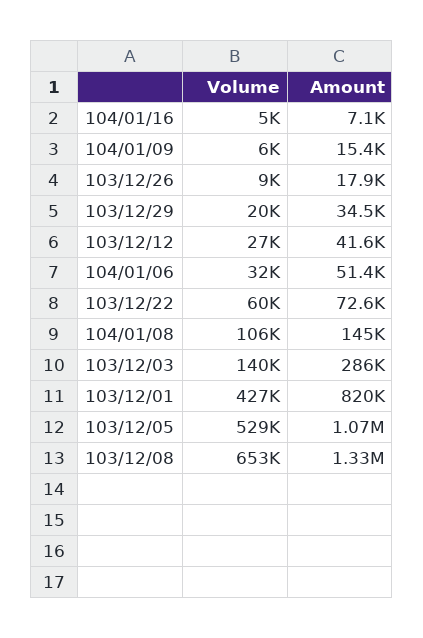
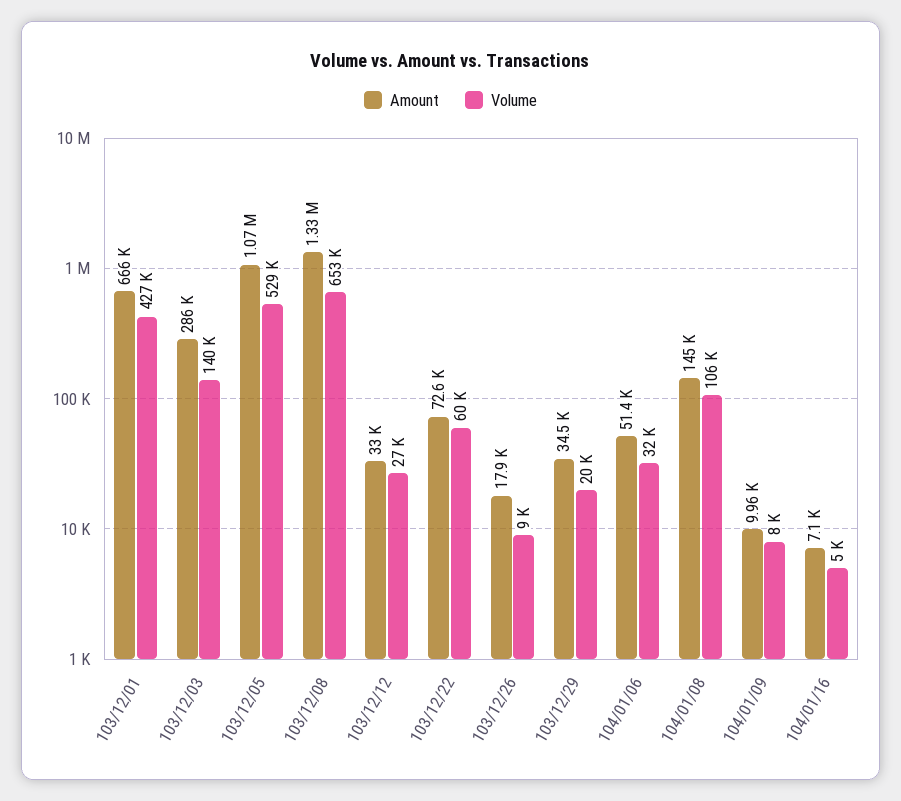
  {
    "Volume": {
      "104/01/16": 5000,
-     "104/01/09": 6000,
+     "104/01/09": 8000,
      "103/12/26": 9000,
      "103/12/29": 20000,
      "103/12/12": 27000,
      "104/01/06": 32000,
      "103/12/22": 60000,
      "104/01/08": 106000,
      "103/12/03": 140000,
      "103/12/01": 427000,
      "103/12/05": 529000,
      "103/12/08": 653000
    },
    "Amount": {
      "104/01/16": 7100,
-     "104/01/09": 15400,
+     "104/01/09": 9960,
      "103/12/26": 17900,
      "103/12/29": 34500,
-     "103/12/12": 41600,
+     "103/12/12": 33000,
      "104/01/06": 51400,
      "103/12/22": 72600,
      "104/01/08": 145000,
      "103/12/03": 286000,
-     "103/12/01": 820000,
+     "103/12/01": 666000,
      "103/12/05": 1070000,
      "103/12/08": 1330000
    }
  }

